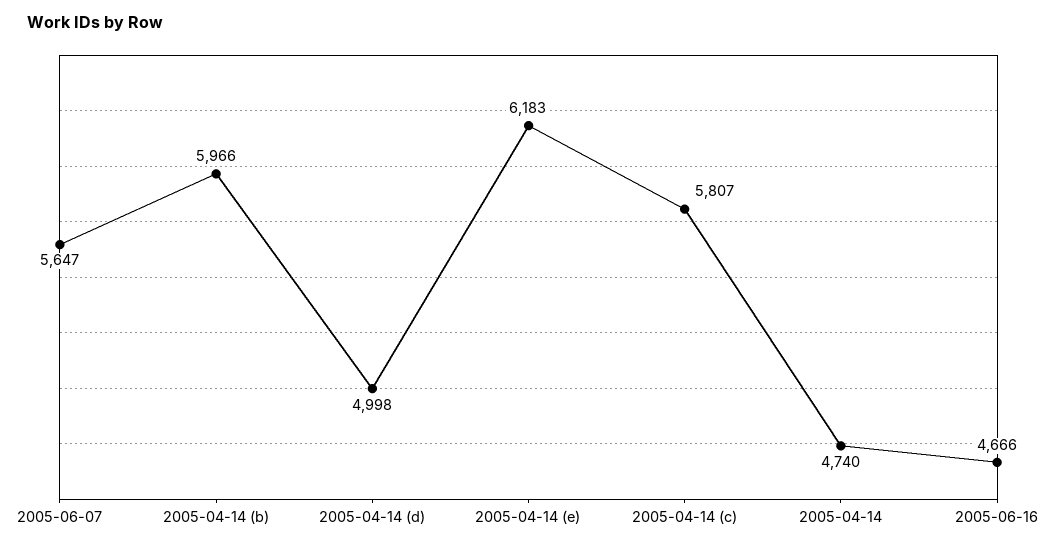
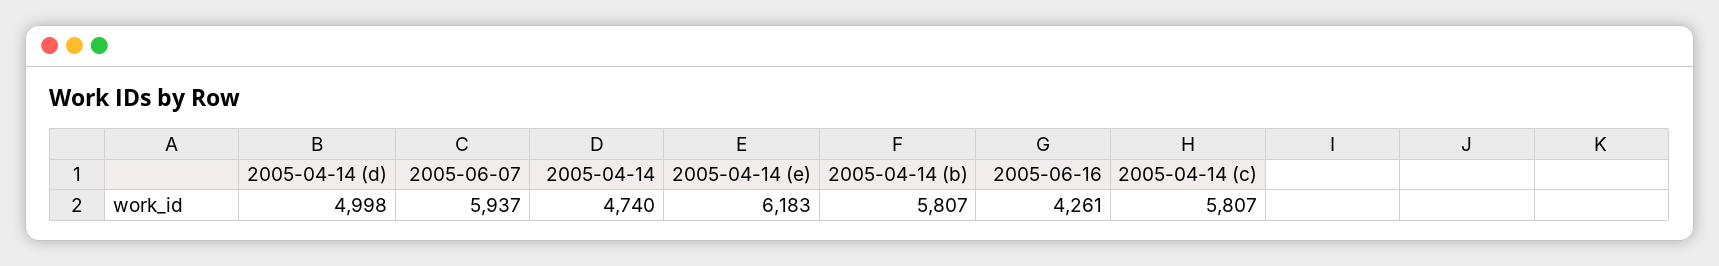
  {
-   "2005-06-07": 5647,
+   "2005-06-07": 5937,
-   "2005-04-14 (b)": 5966,
+   "2005-04-14 (b)": 5807,
    "2005-04-14 (d)": 4998,
    "2005-04-14 (e)": 6183,
    "2005-04-14 (c)": 5807,
    "2005-04-14": 4740,
-   "2005-06-16": 4666
+   "2005-06-16": 4261
  }

